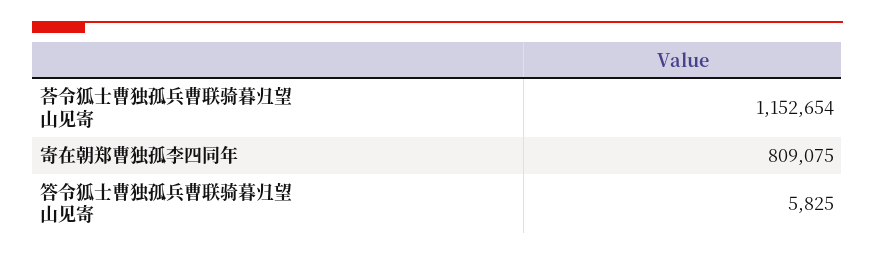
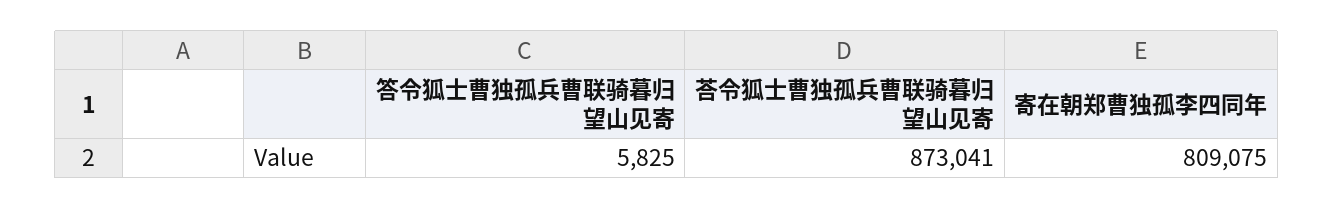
  {
-   "荅令狐士曹独孤兵曹联骑暮归望山见寄": 1152654,
+   "荅令狐士曹独孤兵曹联骑暮归望山见寄": 873041,
    "寄在朝郑曹独孤李四同年": 809075,
    "答令狐士曹独孤兵曹联骑暮归望山见寄": 5825
  }

